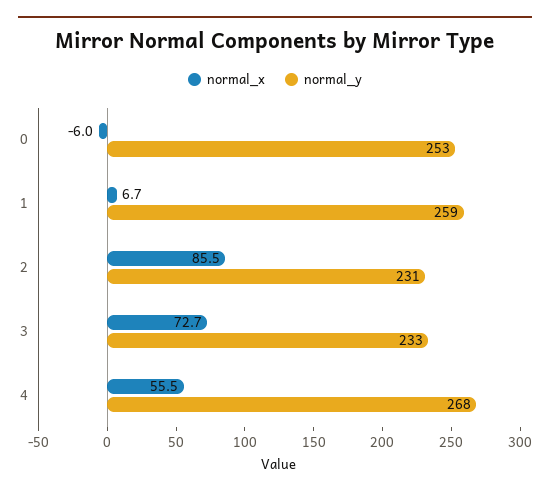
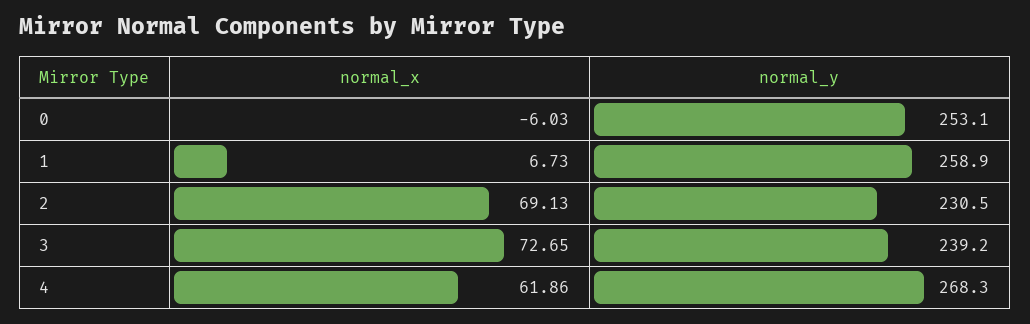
  {
    "normal_x": {
      "0": -6.03,
      "1": 6.73,
-     "2": 85.5,
+     "2": 69.13,
      "3": 72.65,
-     "4": 55.5
+     "4": 61.86
    },
    "normal_y": {
      "0": 253.1,
      "1": 258.9,
      "2": 230.5,
-     "3": 233,
+     "3": 239.2,
      "4": 268.3
    }
  }

